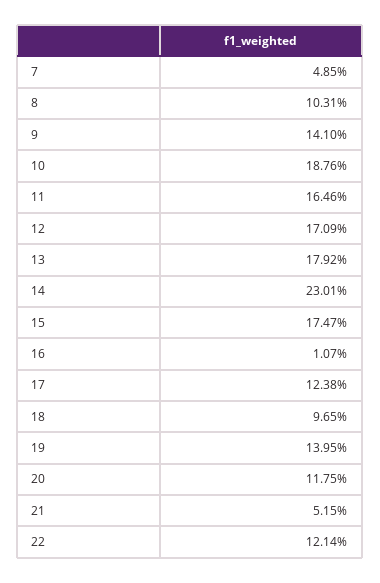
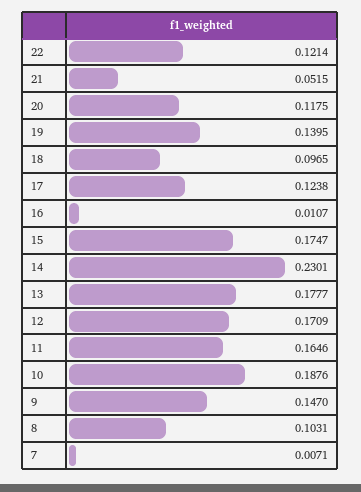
  {
-   "7": 0.0485,
+   "7": 0.0071,
    "8": 0.1031,
-   "9": 0.141,
+   "9": 0.147,
    "10": 0.1876,
    "11": 0.1646,
    "12": 0.1709,
-   "13": 0.1792,
+   "13": 0.1777,
    "14": 0.2301,
    "15": 0.1747,
    "16": 0.0107,
    "17": 0.1238,
    "18": 0.0965,
    "19": 0.1395,
    "20": 0.1175,
    "21": 0.0515,
    "22": 0.1214
  }

